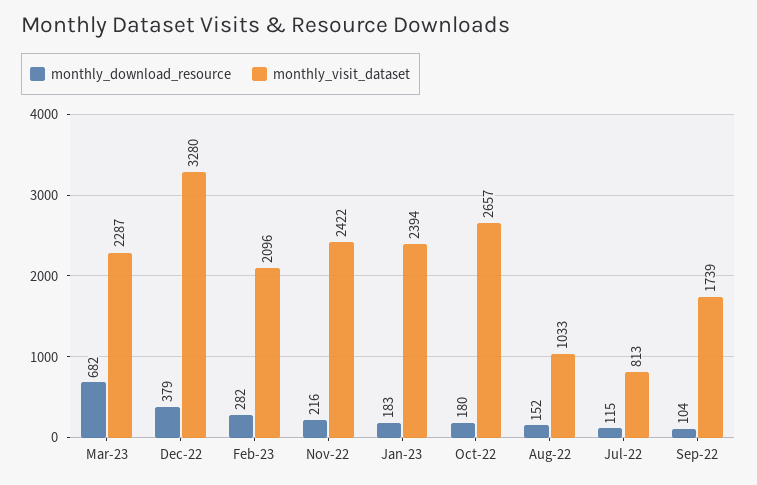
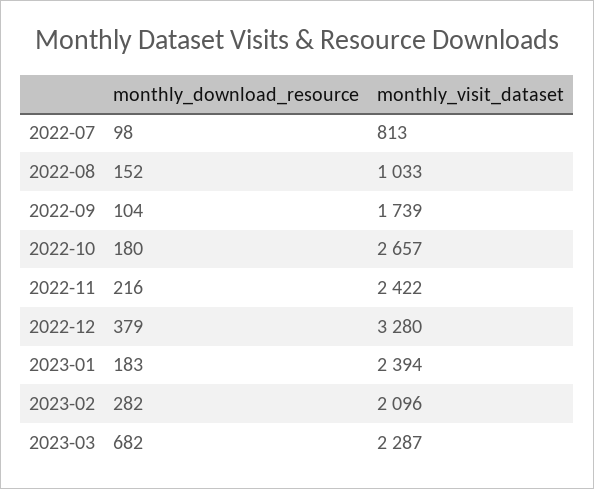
  {
    "monthly_download_resource": {
      "Mar-23": 682,
      "Dec-22": 379,
      "Feb-23": 282,
      "Nov-22": 216,
      "Jan-23": 183,
      "Oct-22": 180,
      "Aug-22": 152,
-     "Jul-22": 115,
+     "Jul-22": 98,
      "Sep-22": 104
    },
    "monthly_visit_dataset": {
      "Mar-23": 2287,
      "Dec-22": 3280,
      "Feb-23": 2096,
      "Nov-22": 2422,
      "Jan-23": 2394,
      "Oct-22": 2657,
      "Aug-22": 1033,
      "Jul-22": 813,
      "Sep-22": 1739
    }
  }

